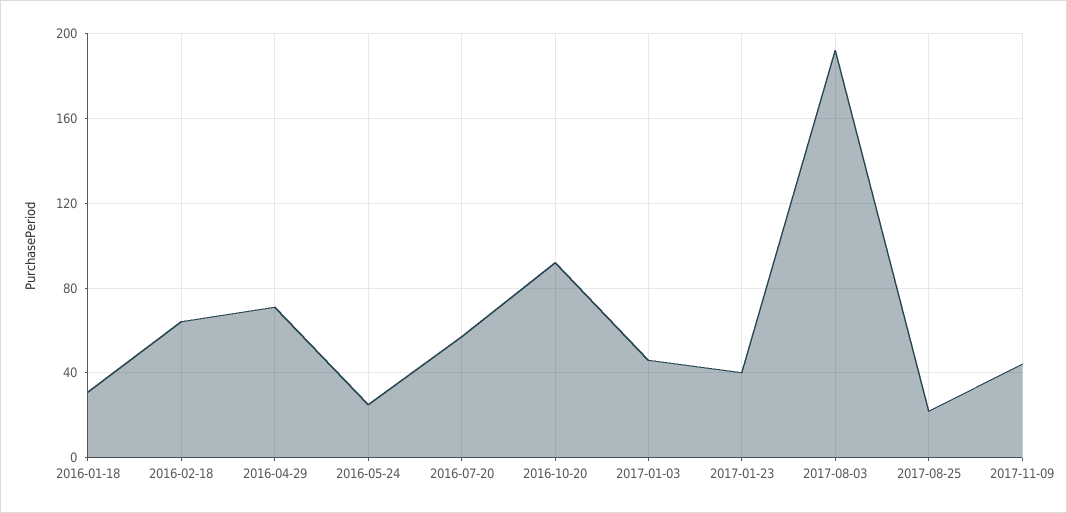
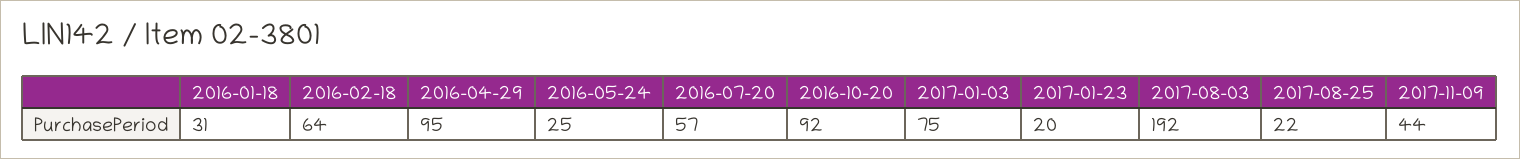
  {
    "2016-01-18": 31,
    "2016-02-18": 64,
-   "2016-04-29": 70,
+   "2016-04-29": 95,
    "2016-05-24": 25,
    "2016-07-20": 57,
    "2016-10-20": 92,
-   "2017-01-03": 45,
+   "2017-01-03": 75,
-   "2017-01-23": 40,
+   "2017-01-23": 20,
    "2017-08-03": 192,
    "2017-08-25": 22,
    "2017-11-09": 44
  }

